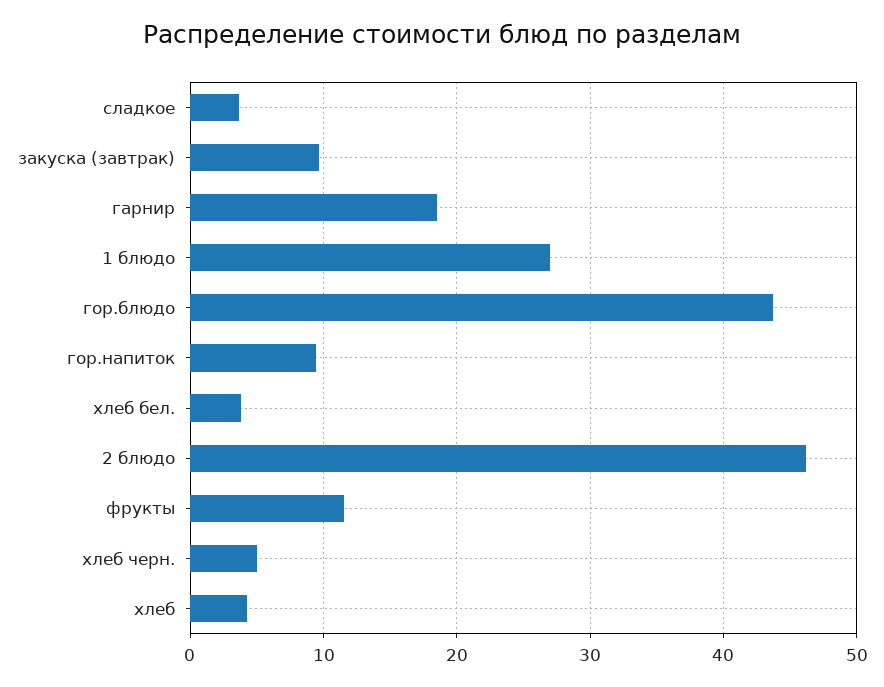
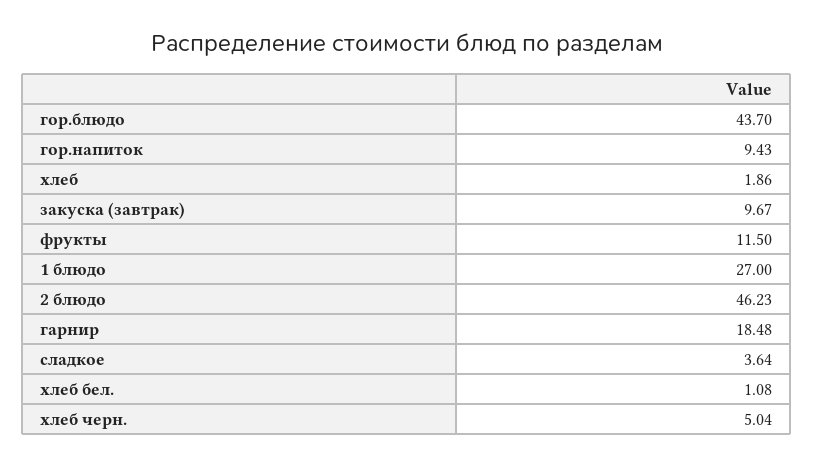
  {
    "сладкое": 3.64,
    "закуска (завтрак)": 9.67,
    "гарнир": 18.48,
    "1 блюдо": 27,
    "гор.блюдо": 43.7,
    "гор.напиток": 9.43,
-   "хлеб бел.": 4,
+   "хлеб бел.": 1.08,
    "2 блюдо": 46.23,
    "фрукты": 11.5,
    "хлеб черн.": 5.04,
-   "хлеб": 4
+   "хлеб": 1.86
  }

